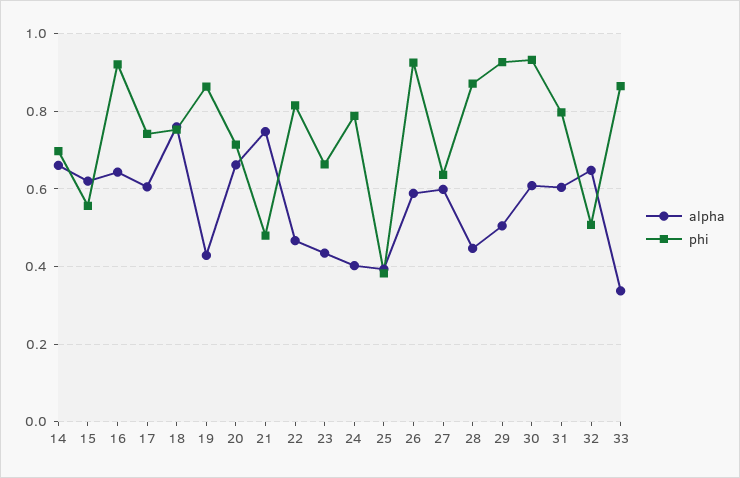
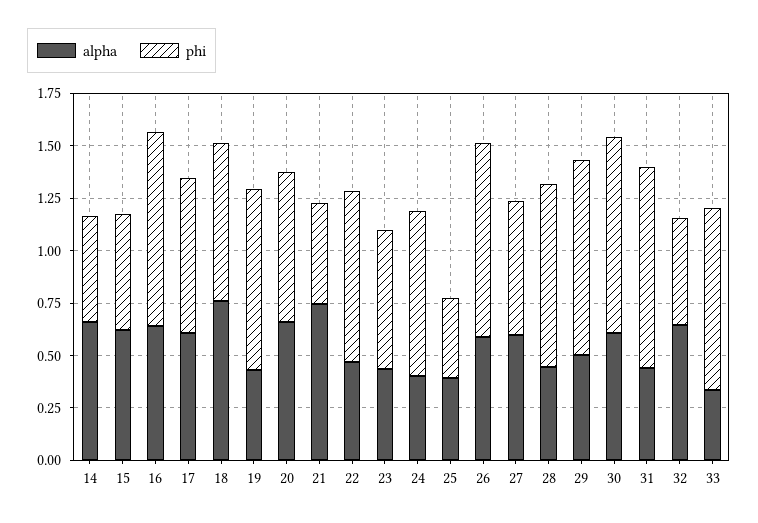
  {
    "alpha": {
      "14": 0.66,
      "15": 0.62,
      "16": 0.64,
      "17": 0.6,
      "18": 0.76,
      "19": 0.42,
      "20": 0.66,
      "21": 0.74,
      "22": 0.46,
      "23": 0.44,
      "24": 0.4,
      "25": 0.4,
      "26": 0.58,
      "27": 0.6,
      "28": 0.44,
      "29": 0.5,
      "30": 0.6,
-     "31": 0.6,
+     "31": 0.45,
      "32": 0.64,
      "33": 0.34
    },
    "phi": {
-     "14": 0.7,
+     "14": 0.5,
      "15": 0.56,
      "16": 0.92,
      "17": 0.74,
      "18": 0.76,
      "19": 0.86,
      "20": 0.72,
      "21": 0.48,
      "22": 0.82,
      "23": 0.66,
      "24": 0.78,
      "25": 0.38,
      "26": 0.92,
      "27": 0.64,
      "28": 0.88,
      "29": 0.92,
      "30": 0.94,
-     "31": 0.8,
+     "31": 0.95,
      "32": 0.5,
      "33": 0.86
    }
  }

